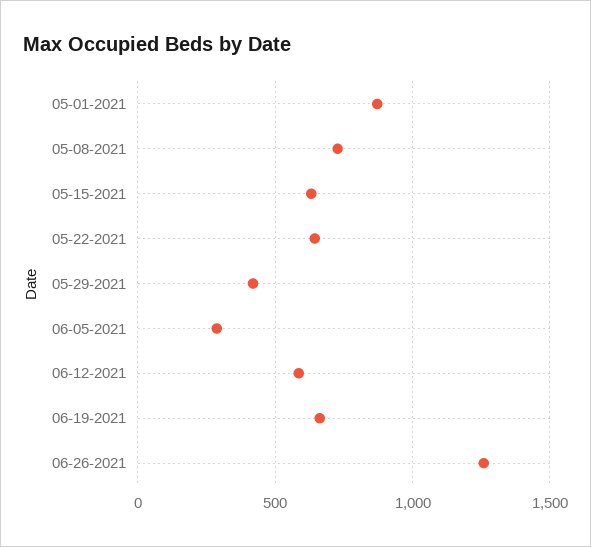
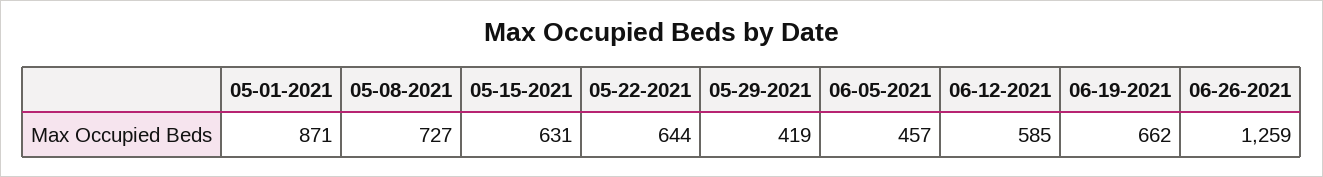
  {
    "05-01-2021": 871,
    "05-08-2021": 727,
    "05-15-2021": 631,
    "05-22-2021": 644,
    "05-29-2021": 419,
-   "06-05-2021": 300,
+   "06-05-2021": 457,
    "06-12-2021": 585,
    "06-19-2021": 662,
    "06-26-2021": 1259
  }

